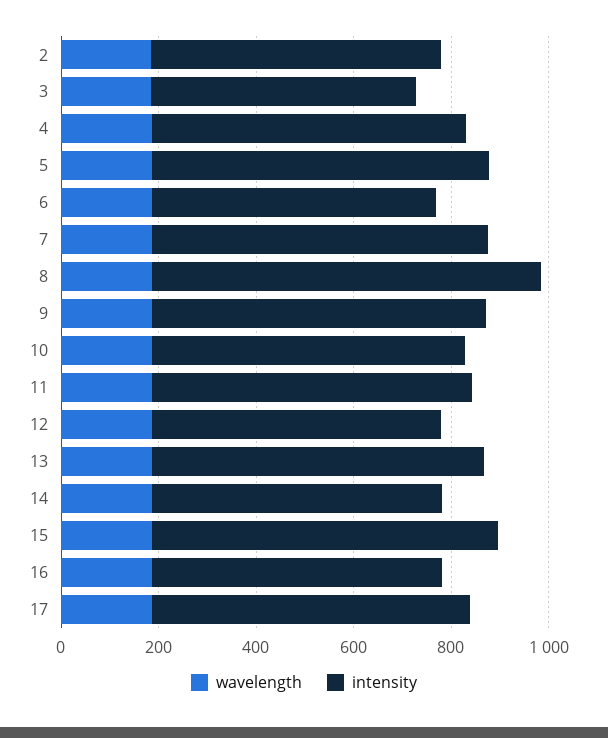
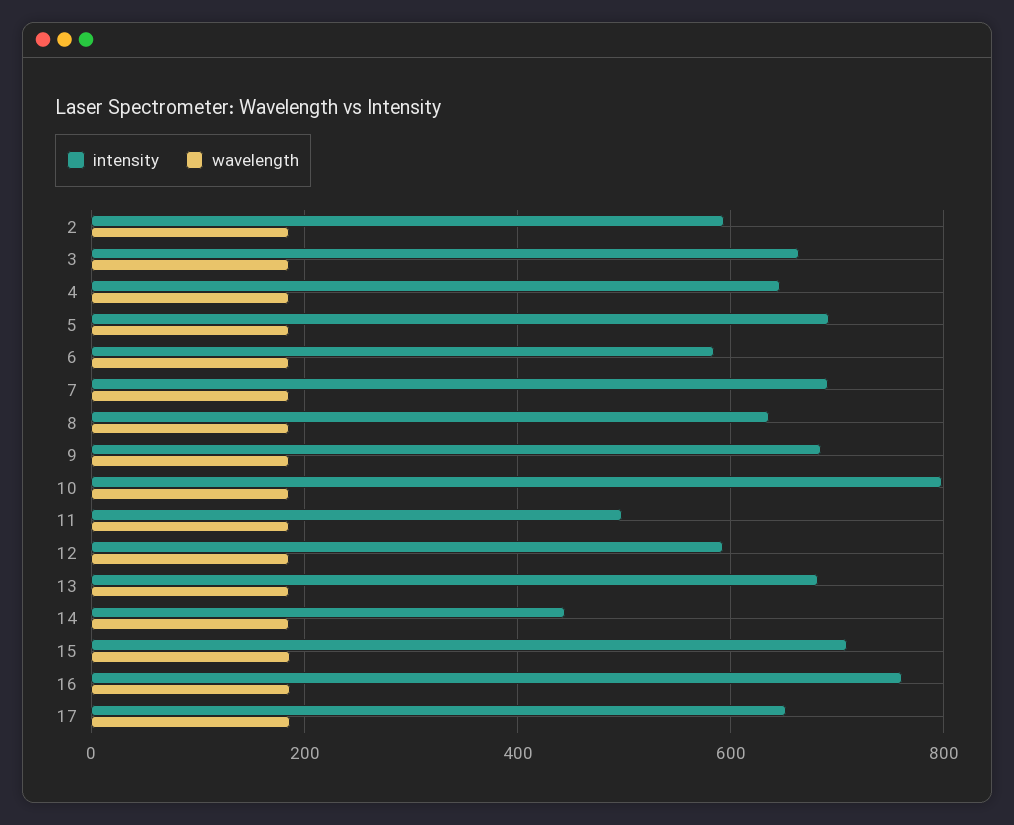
  {
    "wavelength": {
      "2": 180,
      "3": 180,
      "4": 180,
      "5": 180,
      "6": 180,
      "7": 180,
      "8": 180,
      "9": 180,
      "10": 180,
      "11": 180,
      "12": 180,
      "13": 180,
      "14": 180,
      "15": 180,
      "16": 180,
      "17": 180
    },
    "intensity": {
      "2": 600,
-     "3": 550,
+     "3": 660,
      "4": 640,
      "5": 700,
      "6": 580,
      "7": 700,
-     "8": 800,
+     "8": 640,
      "9": 680,
-     "10": 650,
+     "10": 800,
-     "11": 650,
+     "11": 500,
      "12": 600,
      "13": 680,
-     "14": 600,
+     "14": 440,
      "15": 700,
-     "16": 600,
+     "16": 760,
      "17": 660
    }
  }

